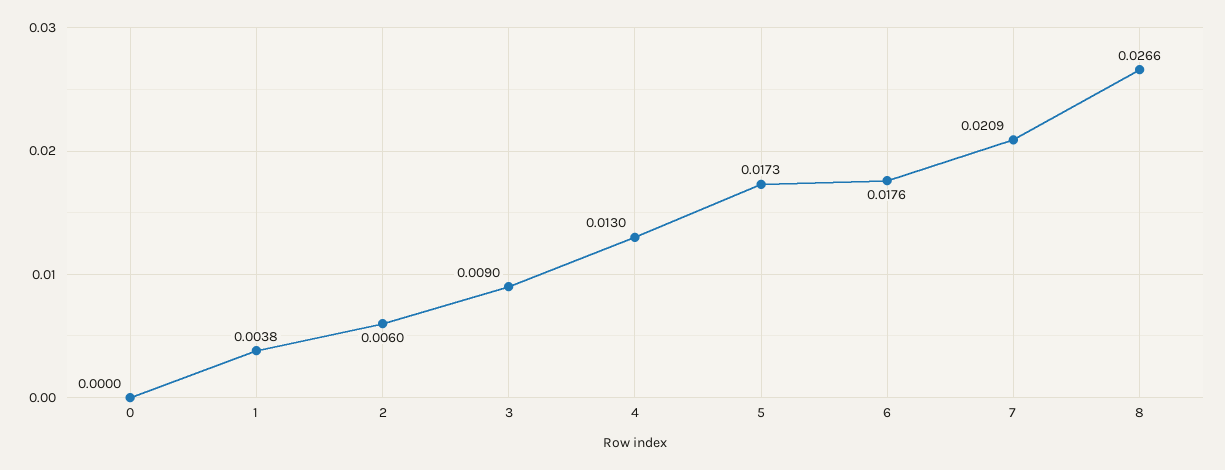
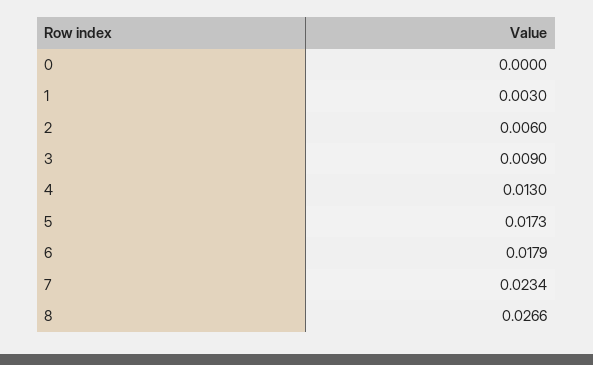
  {
    "0": 0,
-   "1": 0.0038,
+   "1": 0.003,
    "2": 0.006,
    "3": 0.009,
    "4": 0.013,
    "5": 0.0173,
-   "6": 0.0176,
+   "6": 0.0179,
-   "7": 0.0209,
+   "7": 0.0234,
    "8": 0.0266
  }

